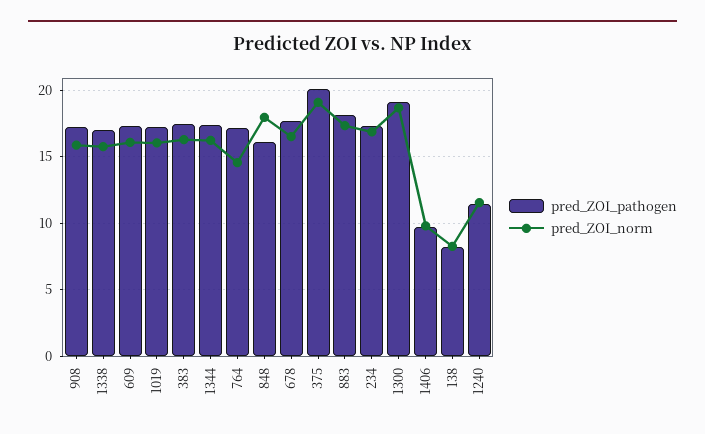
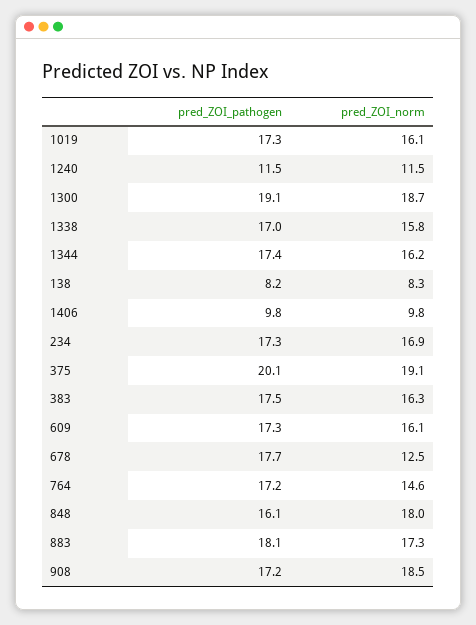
  {
    "pred_ZOI_pathogen": {
      "908": 17.2,
      "1338": 17,
      "609": 17.3,
      "1019": 17.3,
      "383": 17.5,
      "1344": 17.4,
      "764": 17.2,
      "848": 16.1,
      "678": 17.7,
      "375": 20.1,
      "883": 18.1,
      "234": 17.3,
      "1300": 19.1,
      "1406": 9.8,
      "138": 8.2,
      "1240": 11.5
    },
    "pred_ZOI_norm": {
-     "908": 16,
+     "908": 18.5,
      "1338": 15.8,
      "609": 16.1,
      "1019": 16.1,
      "383": 16.3,
      "1344": 16.2,
      "764": 14.6,
      "848": 18,
-     "678": 16.5,
+     "678": 12.5,
      "375": 19.1,
      "883": 17.3,
      "234": 16.9,
      "1300": 18.7,
      "1406": 9.8,
      "138": 8.3,
      "1240": 11.5
    }
  }

